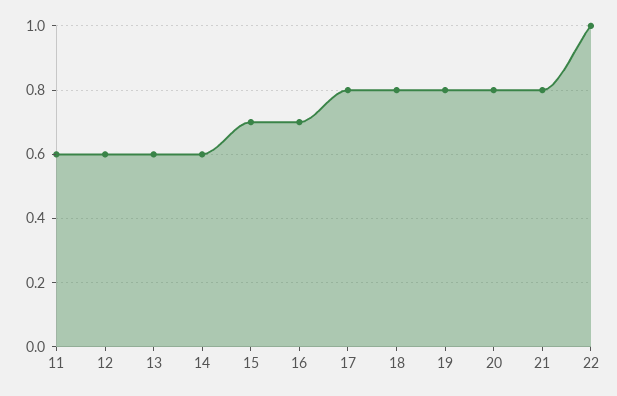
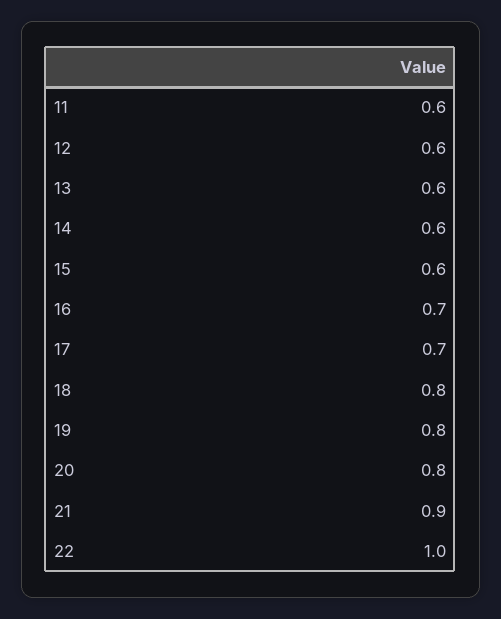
  {
    "11": 0.6,
    "12": 0.6,
    "13": 0.6,
    "14": 0.6,
-   "15": 0.7,
+   "15": 0.6,
    "16": 0.7,
-   "17": 0.8,
+   "17": 0.7,
    "18": 0.8,
    "19": 0.8,
    "20": 0.8,
-   "21": 0.8,
+   "21": 0.9,
    "22": 1
  }

